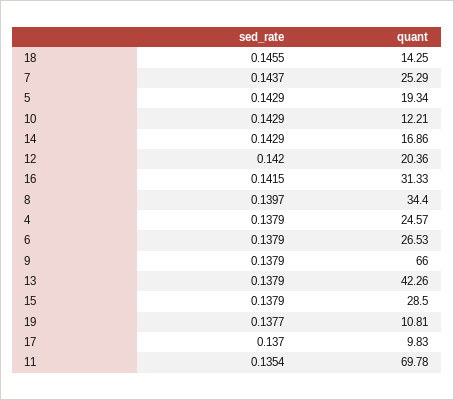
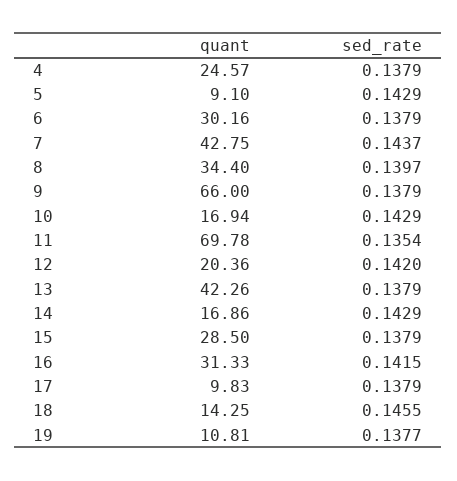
  {
    "sed_rate": {
      "18": 0.1455,
      "7": 0.1437,
      "5": 0.1429,
      "10": 0.1429,
      "14": 0.1429,
      "12": 0.142,
      "16": 0.1415,
      "8": 0.1397,
      "4": 0.1379,
      "6": 0.1379,
      "9": 0.1379,
      "13": 0.1379,
      "15": 0.1379,
      "19": 0.1377,
-     "17": 0.137,
+     "17": 0.1379,
      "11": 0.1354
    },
    "quant": {
      "18": 14.25,
-     "7": 25.29,
+     "7": 42.75,
-     "5": 19.34,
+     "5": 9.1,
-     "10": 12.21,
+     "10": 16.94,
      "14": 16.86,
      "12": 20.36,
      "16": 31.33,
      "8": 34.4,
      "4": 24.57,
-     "6": 26.53,
+     "6": 30.16,
      "9": 66,
      "13": 42.26,
      "15": 28.5,
      "19": 10.81,
      "17": 9.83,
      "11": 69.78
    }
  }

